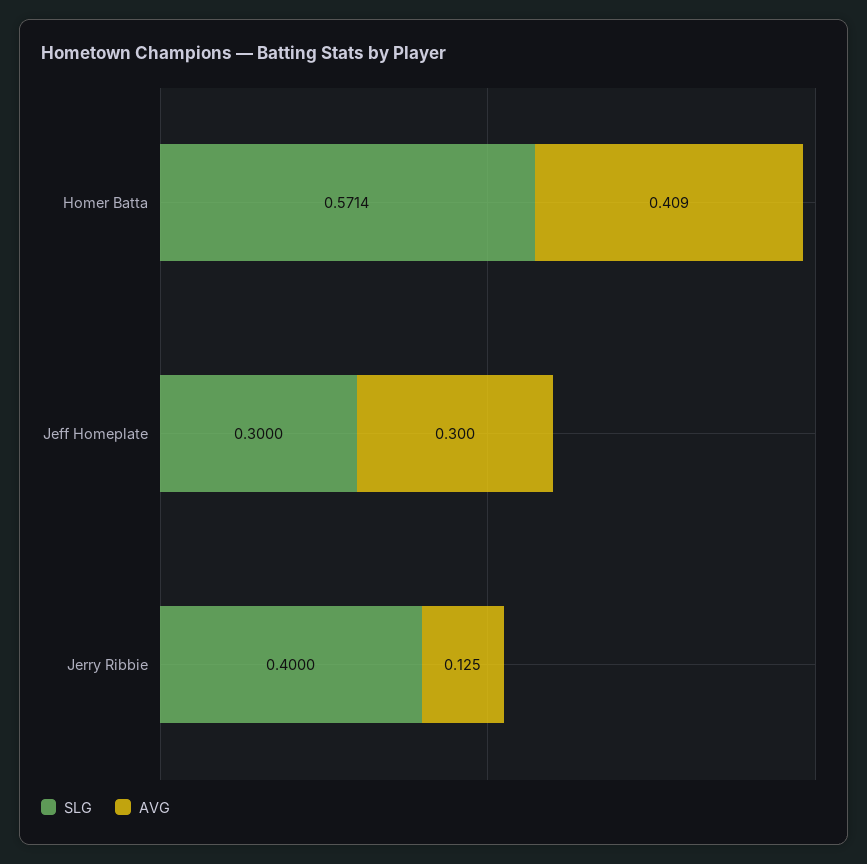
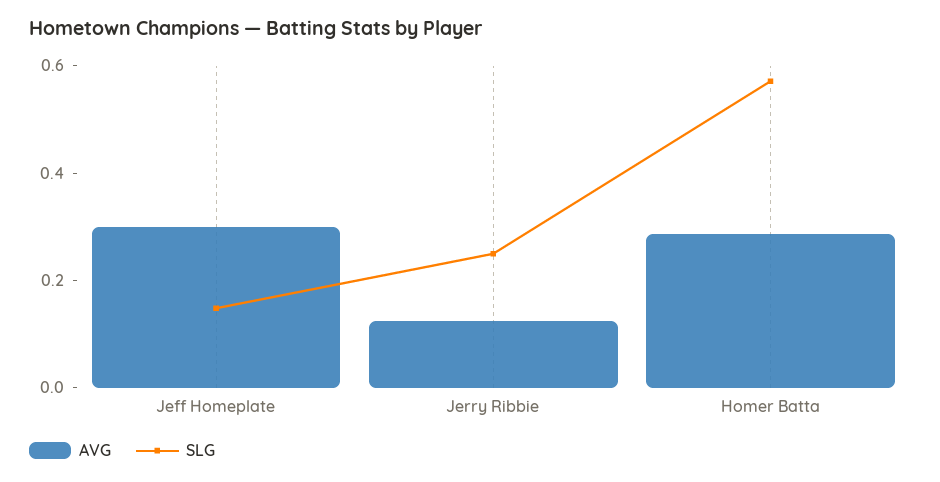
  {
    "SLG": {
      "Homer Batta": 0.5714,
-     "Jeff Homeplate": 0.3,
+     "Jeff Homeplate": 0.15,
-     "Jerry Ribbie": 0.4
+     "Jerry Ribbie": 0.25
    },
    "AVG": {
-     "Homer Batta": 0.409,
+     "Homer Batta": 0.3,
      "Jeff Homeplate": 0.3,
      "Jerry Ribbie": 0.125
    }
  }

